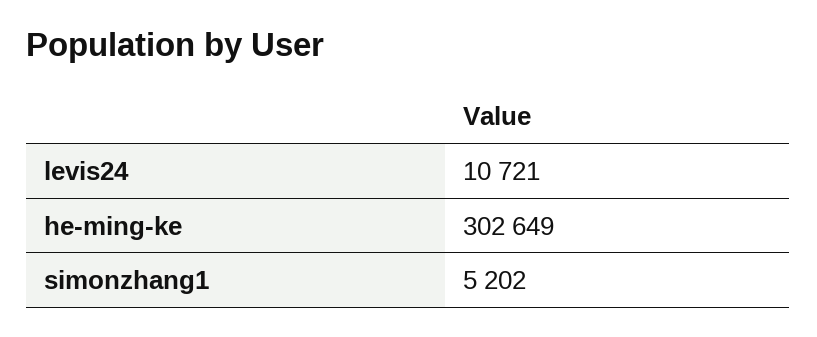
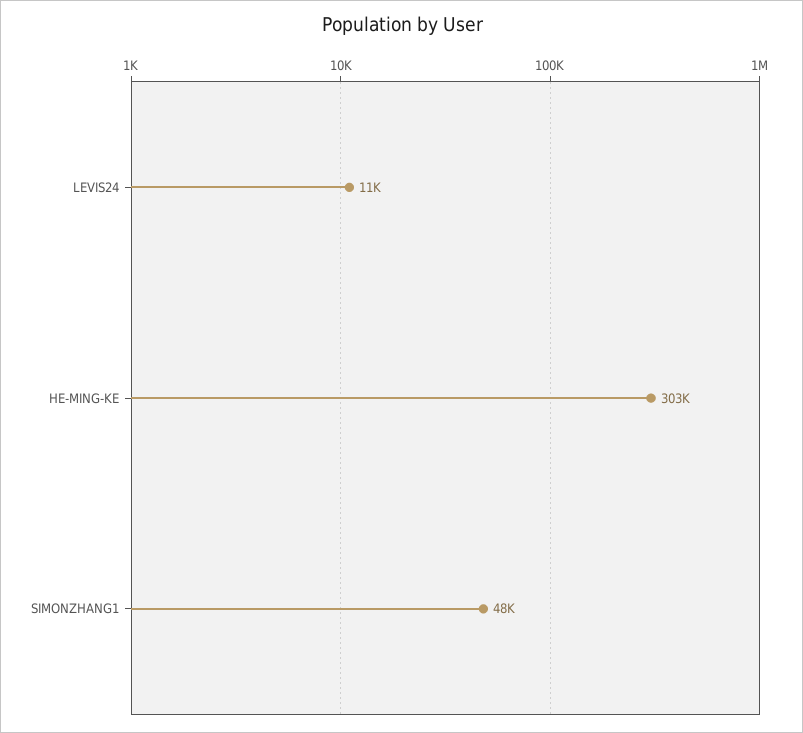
  {
    "levis24": 10721,
    "he-ming-ke": 302649,
-   "simonzhang1": 5202
+   "simonzhang1": 48000
  }

